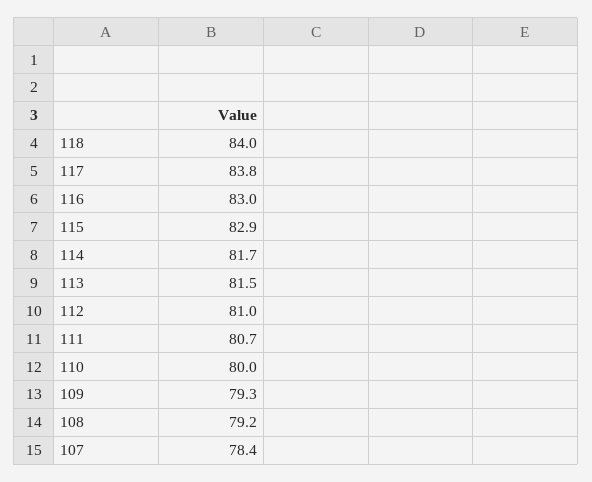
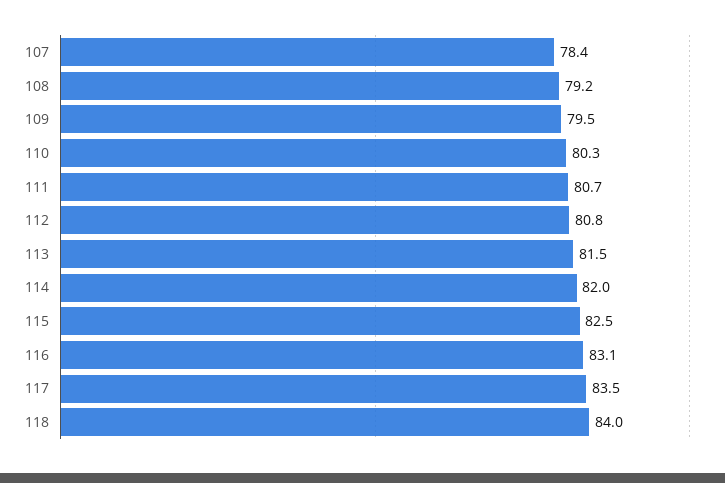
  {
    "118": 84,
-   "117": 83.8,
+   "117": 83.5,
-   "116": 83,
+   "116": 83.1,
-   "115": 82.9,
+   "115": 82.5,
-   "114": 81.7,
+   "114": 82,
    "113": 81.5,
-   "112": 81,
+   "112": 80.8,
    "111": 80.7,
-   "110": 80,
+   "110": 80.3,
-   "109": 79.3,
+   "109": 79.5,
    "108": 79.2,
    "107": 78.4
  }

